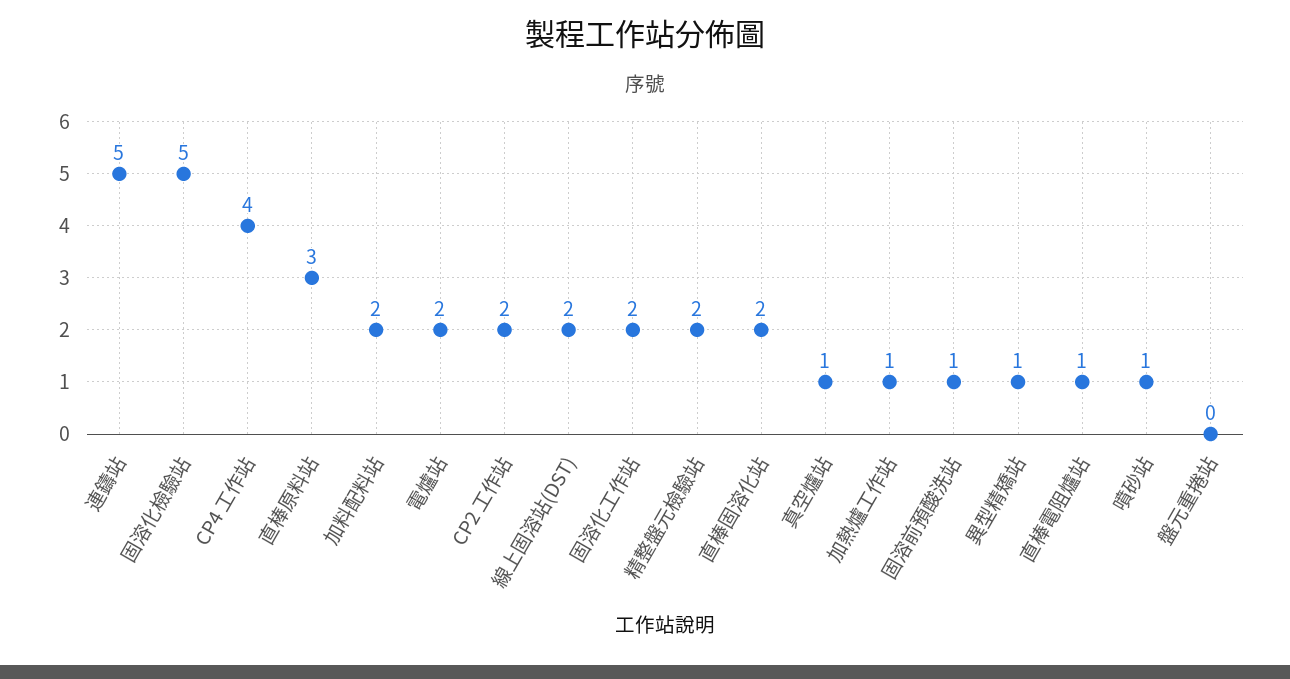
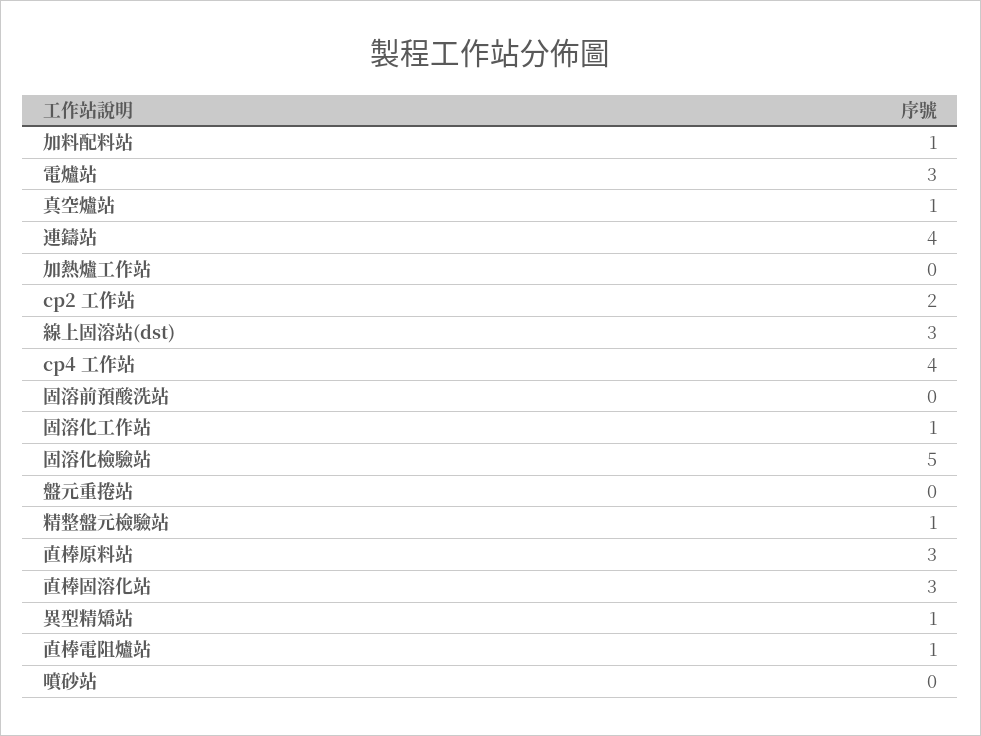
  {
-   "連鑄站": 5,
+   "連鑄站": 4,
    "固溶化檢驗站": 5,
    "CP4 工作站": 4,
    "直棒原料站": 3,
-   "加料配料站": 2,
+   "加料配料站": 1,
-   "電爐站": 2,
+   "電爐站": 3,
    "CP2 工作站": 2,
-   "線上固溶站(DST)": 2,
+   "線上固溶站(DST)": 3,
-   "固溶化工作站": 2,
+   "固溶化工作站": 1,
-   "精整盤元檢驗站": 2,
+   "精整盤元檢驗站": 1,
-   "直棒固溶化站": 2,
+   "直棒固溶化站": 3,
    "真空爐站": 1,
-   "加熱爐工作站": 1,
+   "加熱爐工作站": 0,
-   "固溶前預酸洗站": 1,
+   "固溶前預酸洗站": 0,
    "異型精矯站": 1,
    "直棒電阻爐站": 1,
-   "噴砂站": 1,
+   "噴砂站": 0,
    "盤元重捲站": 0
  }

